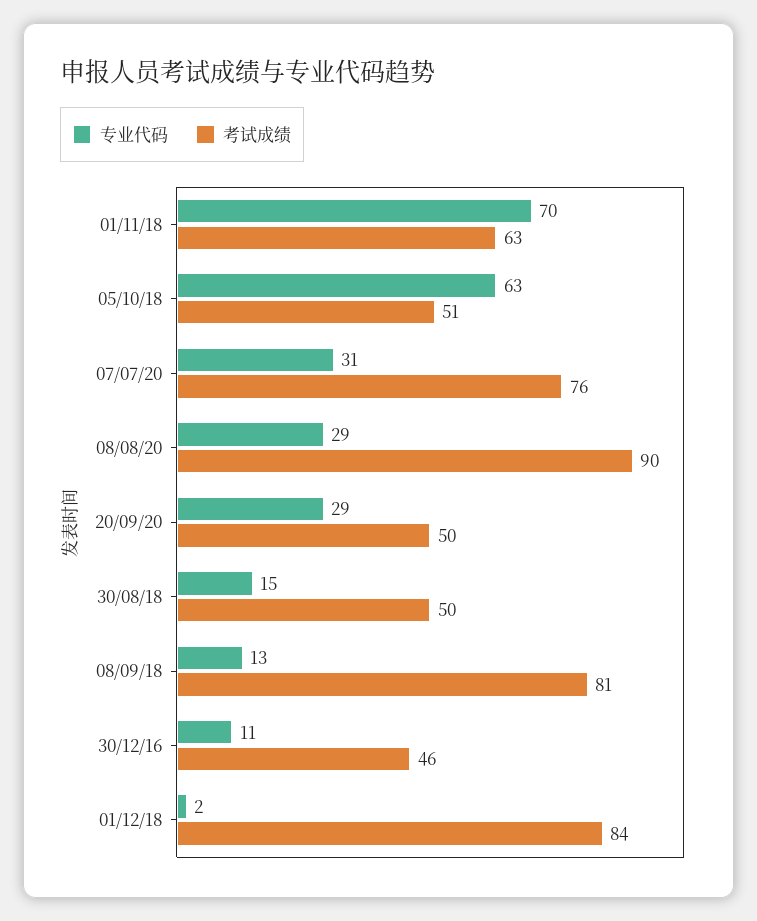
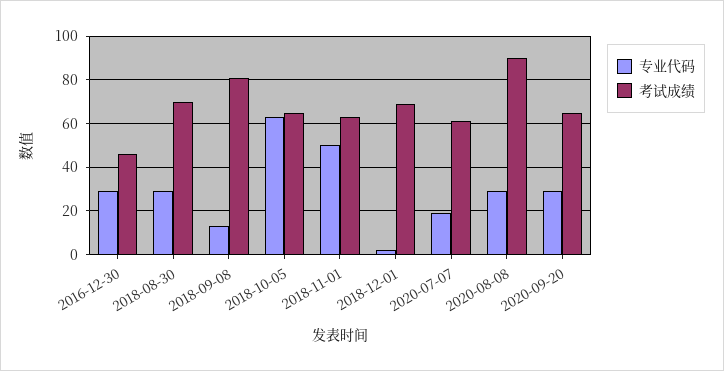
  {
    "专业代码": {
-     "01/11/18": 70,
+     "01/11/18": 50,
      "05/10/18": 63,
-     "07/07/20": 31,
+     "07/07/20": 20,
      "08/08/20": 29,
      "20/09/20": 29,
-     "30/08/18": 15,
+     "30/08/18": 30,
      "08/09/18": 13,
-     "30/12/16": 11,
+     "30/12/16": 30,
      "01/12/18": 2
    },
    "考试成绩": {
      "01/11/18": 63,
-     "05/10/18": 51,
+     "05/10/18": 65,
-     "07/07/20": 76,
+     "07/07/20": 60,
      "08/08/20": 90,
-     "20/09/20": 50,
+     "20/09/20": 65,
-     "30/08/18": 50,
+     "30/08/18": 70,
      "08/09/18": 81,
      "30/12/16": 46,
-     "01/12/18": 84
+     "01/12/18": 70
    }
  }

